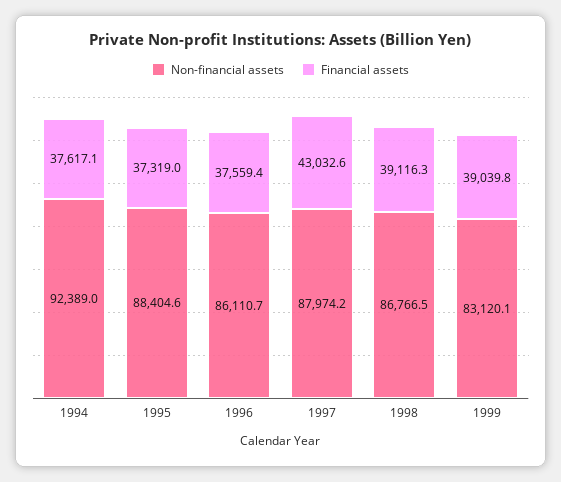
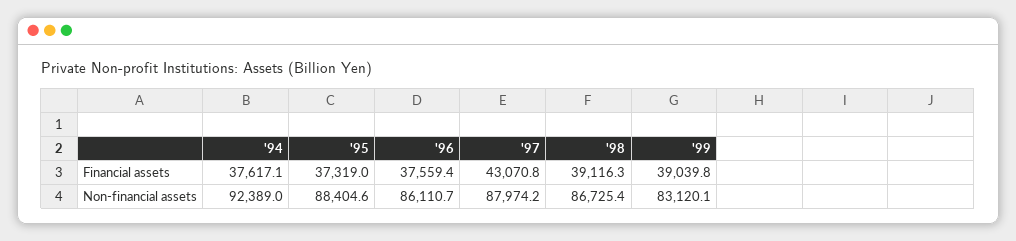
  {
    "Non-financial assets": {
      "1994": 92389,
      "1995": 88404.6,
      "1996": 86110.7,
      "1997": 87974.2,
-     "1998": 86766.5,
+     "1998": 86725.4,
      "1999": 83120.1
    },
    "Financial assets": {
      "1994": 37617.1,
      "1995": 37319,
      "1996": 37559.4,
-     "1997": 43032.6,
+     "1997": 43070.8,
      "1998": 39116.3,
      "1999": 39039.8
    }
  }

